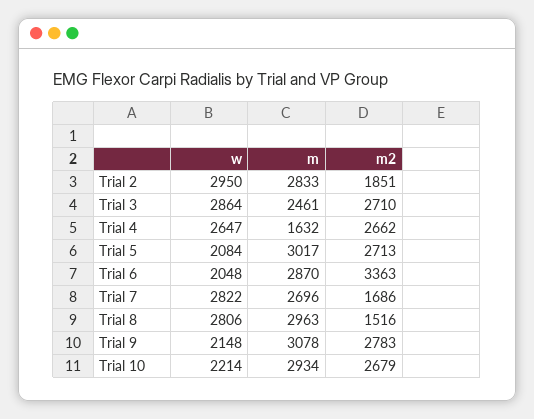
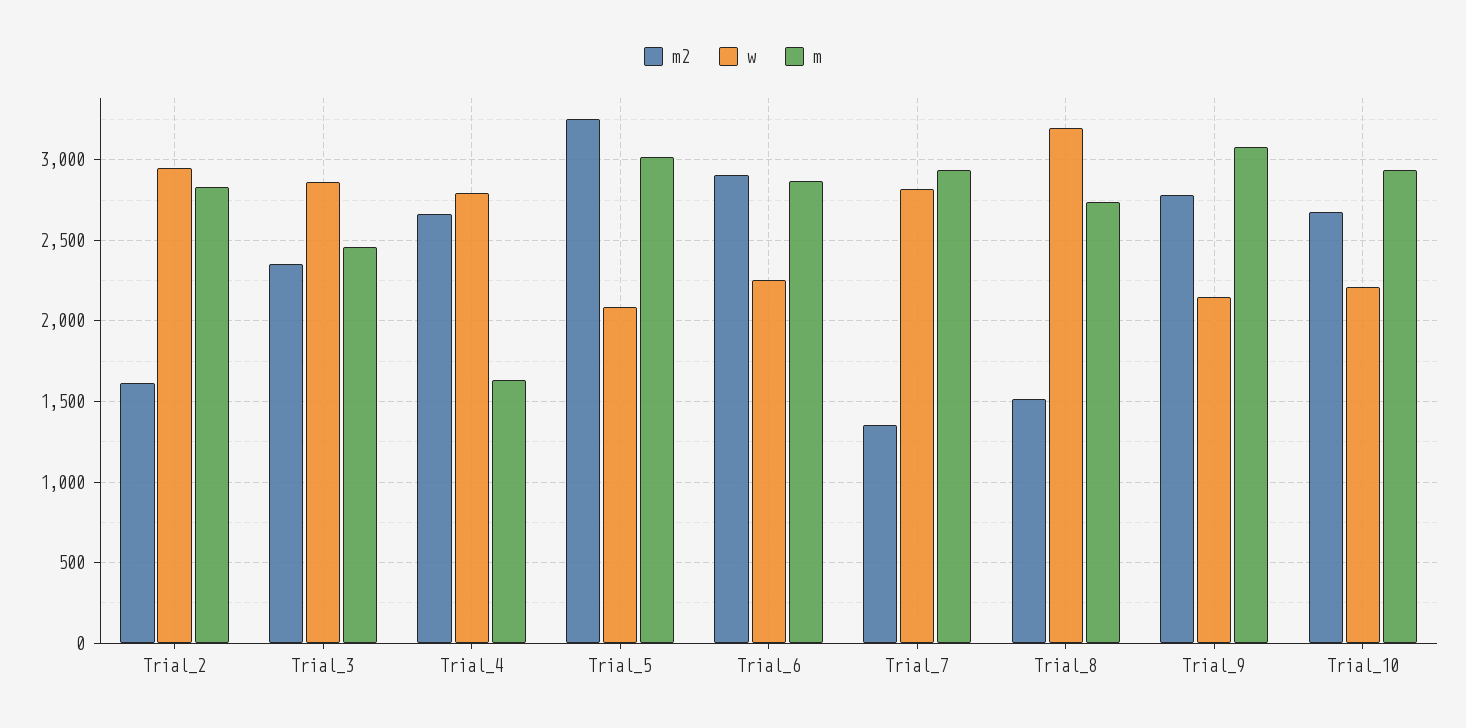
  {
    "w": {
      "Trial 2": 2950,
      "Trial 3": 2864,
-     "Trial 4": 2647,
+     "Trial 4": 2800,
      "Trial 5": 2084,
-     "Trial 6": 2048,
+     "Trial 6": 2250,
      "Trial 7": 2822,
-     "Trial 8": 2806,
+     "Trial 8": 3200,
      "Trial 9": 2148,
      "Trial 10": 2214
    },
    "m": {
      "Trial 2": 2833,
      "Trial 3": 2461,
      "Trial 4": 1632,
      "Trial 5": 3017,
      "Trial 6": 2870,
-     "Trial 7": 2696,
+     "Trial 7": 2950,
-     "Trial 8": 2963,
+     "Trial 8": 2750,
      "Trial 9": 3078,
      "Trial 10": 2934
    },
    "m2": {
-     "Trial 2": 1851,
+     "Trial 2": 1600,
-     "Trial 3": 2710,
+     "Trial 3": 2350,
      "Trial 4": 2662,
-     "Trial 5": 2713,
+     "Trial 5": 3250,
-     "Trial 6": 3363,
+     "Trial 6": 2900,
-     "Trial 7": 1686,
+     "Trial 7": 1350,
      "Trial 8": 1516,
      "Trial 9": 2783,
      "Trial 10": 2679
    }
  }

